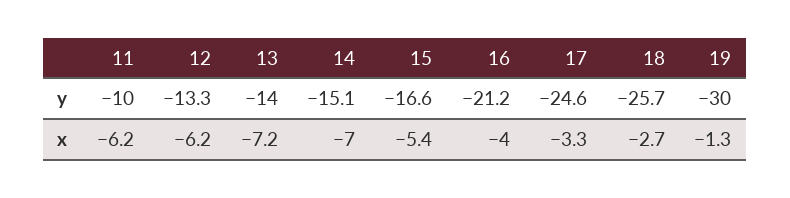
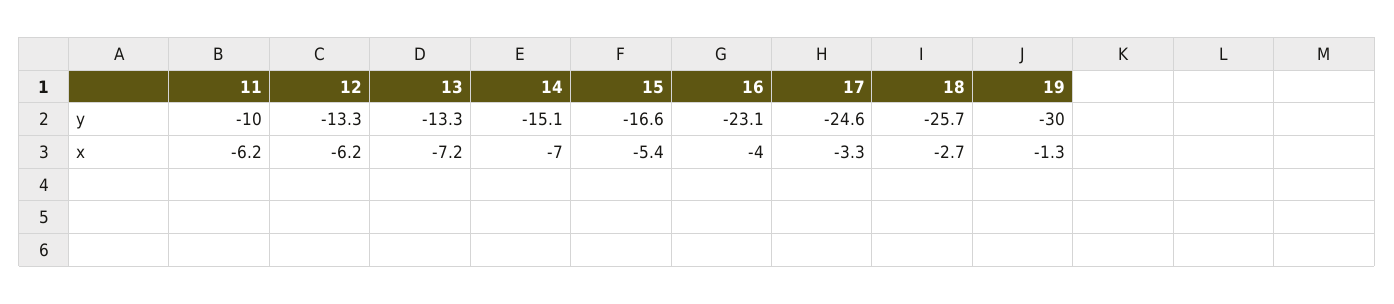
  {
    "11": {
      "y": -10,
      "x": -6.2
    },
    "12": {
      "y": -13.3,
      "x": -6.2
    },
    "13": {
-     "y": -14,
+     "y": -13.3,
      "x": -7.2
    },
    "14": {
      "y": -15.1,
      "x": -7
    },
    "15": {
      "y": -16.6,
      "x": -5.4
    },
    "16": {
-     "y": -21.2,
+     "y": -23.1,
      "x": -4
    },
    "17": {
      "y": -24.6,
      "x": -3.3
    },
    "18": {
      "y": -25.7,
      "x": -2.7
    },
    "19": {
      "y": -30,
      "x": -1.3
    }
  }

